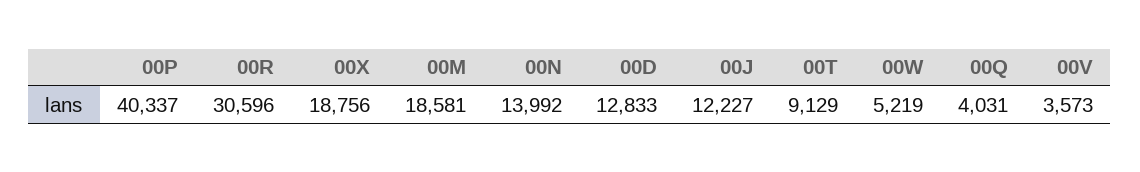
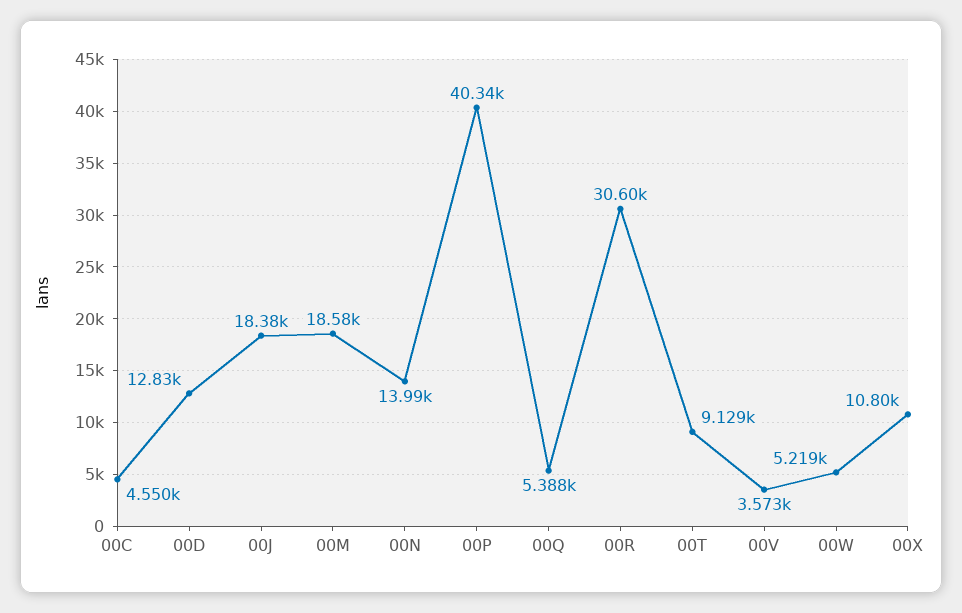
  {
    "00P": 40337,
    "00R": 30596,
-   "00X": 18756,
+   "00X": 10800,
    "00M": 18581,
    "00N": 13992,
    "00D": 12833,
-   "00J": 12227,
+   "00J": 18380,
    "00T": 9129,
    "00W": 5219,
-   "00Q": 4031,
+   "00Q": 5388,
-   "00V": 3573
+   "00V": 3573,
+   "00C": 4550
  }

